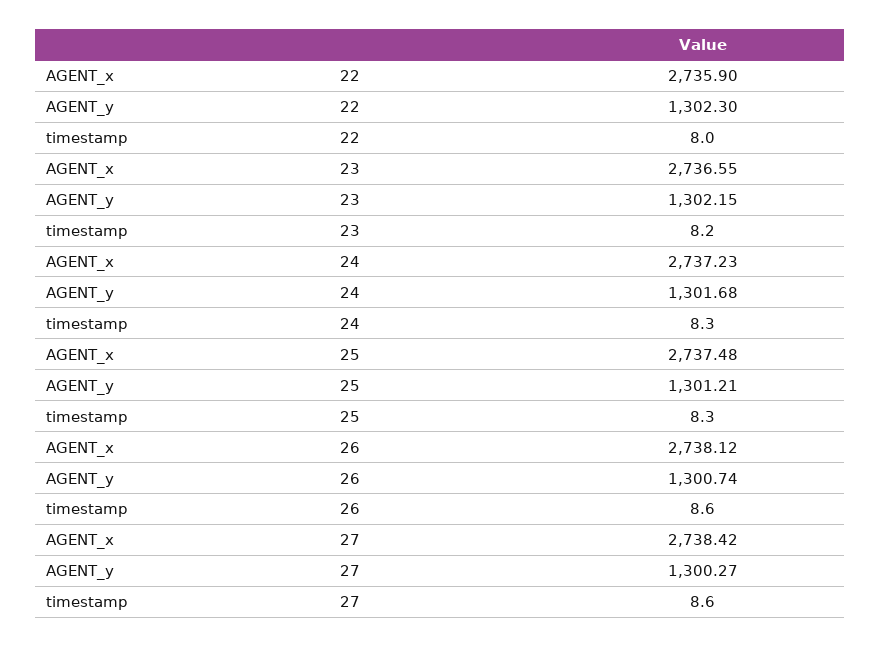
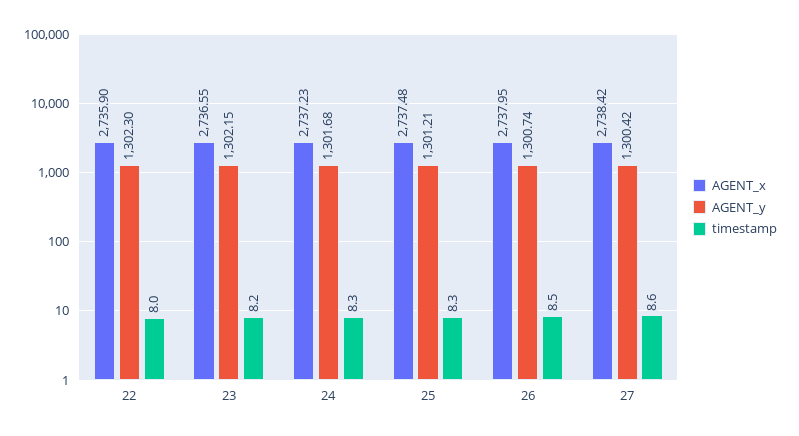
  {
    "AGENT_x": {
      "22": 2735.9,
      "23": 2736.55,
      "24": 2737.23,
      "25": 2737.48,
-     "26": 2738.12,
+     "26": 2737.95,
      "27": 2738.42
    },
    "AGENT_y": {
      "22": 1302.3,
      "23": 1302.15,
      "24": 1301.68,
      "25": 1301.21,
      "26": 1300.74,
-     "27": 1300.27
+     "27": 1300.42
    },
    "timestamp": {
      "22": 8,
      "23": 8.2,
      "24": 8.3,
      "25": 8.3,
-     "26": 8.6,
+     "26": 8.5,
      "27": 8.6
    }
  }

